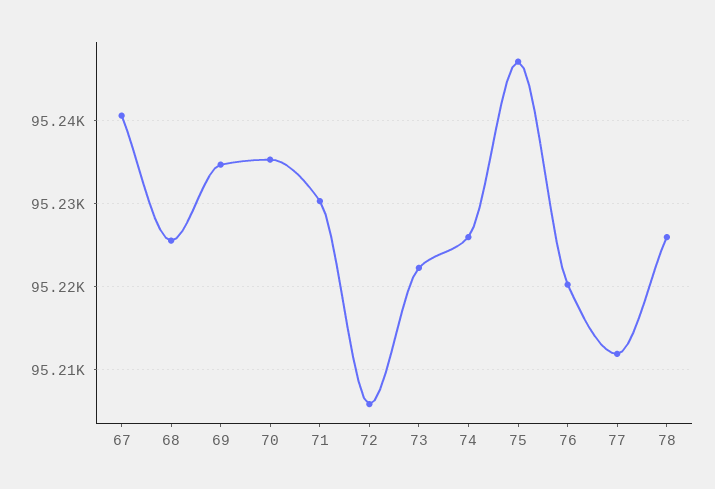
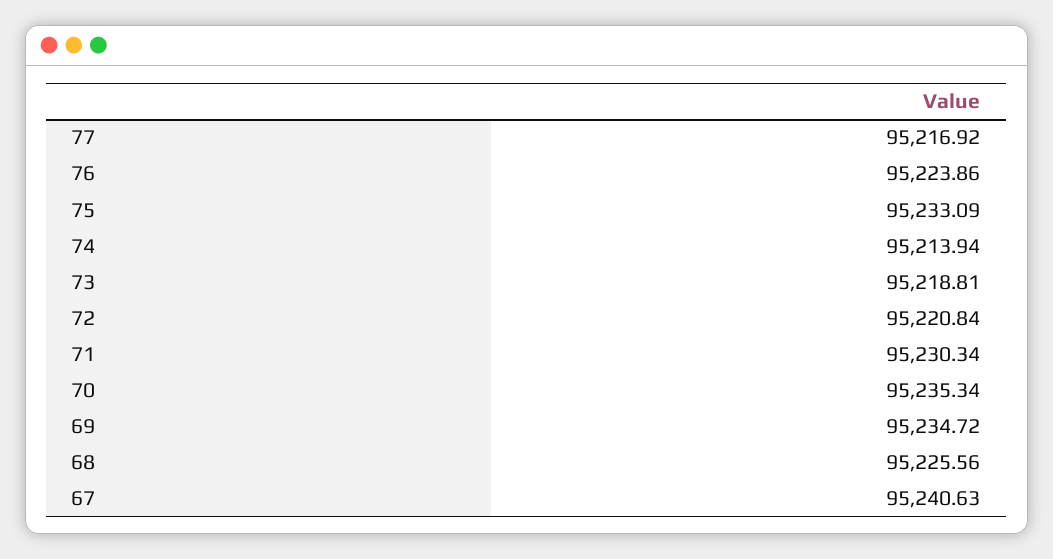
  {
    "67": 95240.63,
    "68": 95225.56,
    "69": 95234.72,
    "70": 95235.34,
    "71": 95230.34,
-   "72": 95206,
+   "72": 95220.84,
-   "73": 95222,
+   "73": 95218.81,
-   "74": 95226,
+   "74": 95213.94,
-   "75": 95247,
+   "75": 95233.09,
-   "76": 95220,
+   "76": 95223.86,
-   "77": 95212,
+   "77": 95216.92
-   "78": 95226
  }

